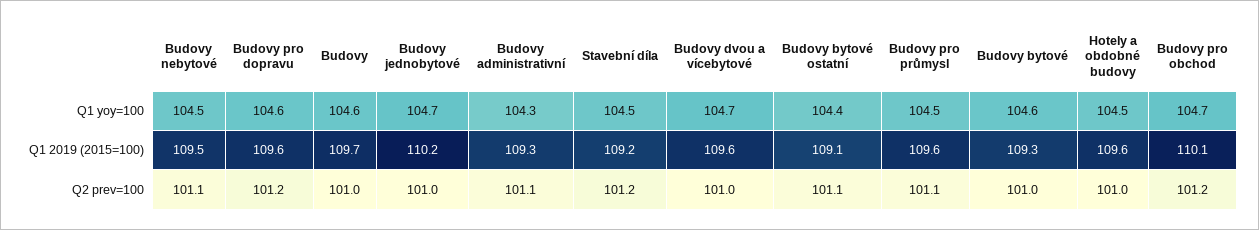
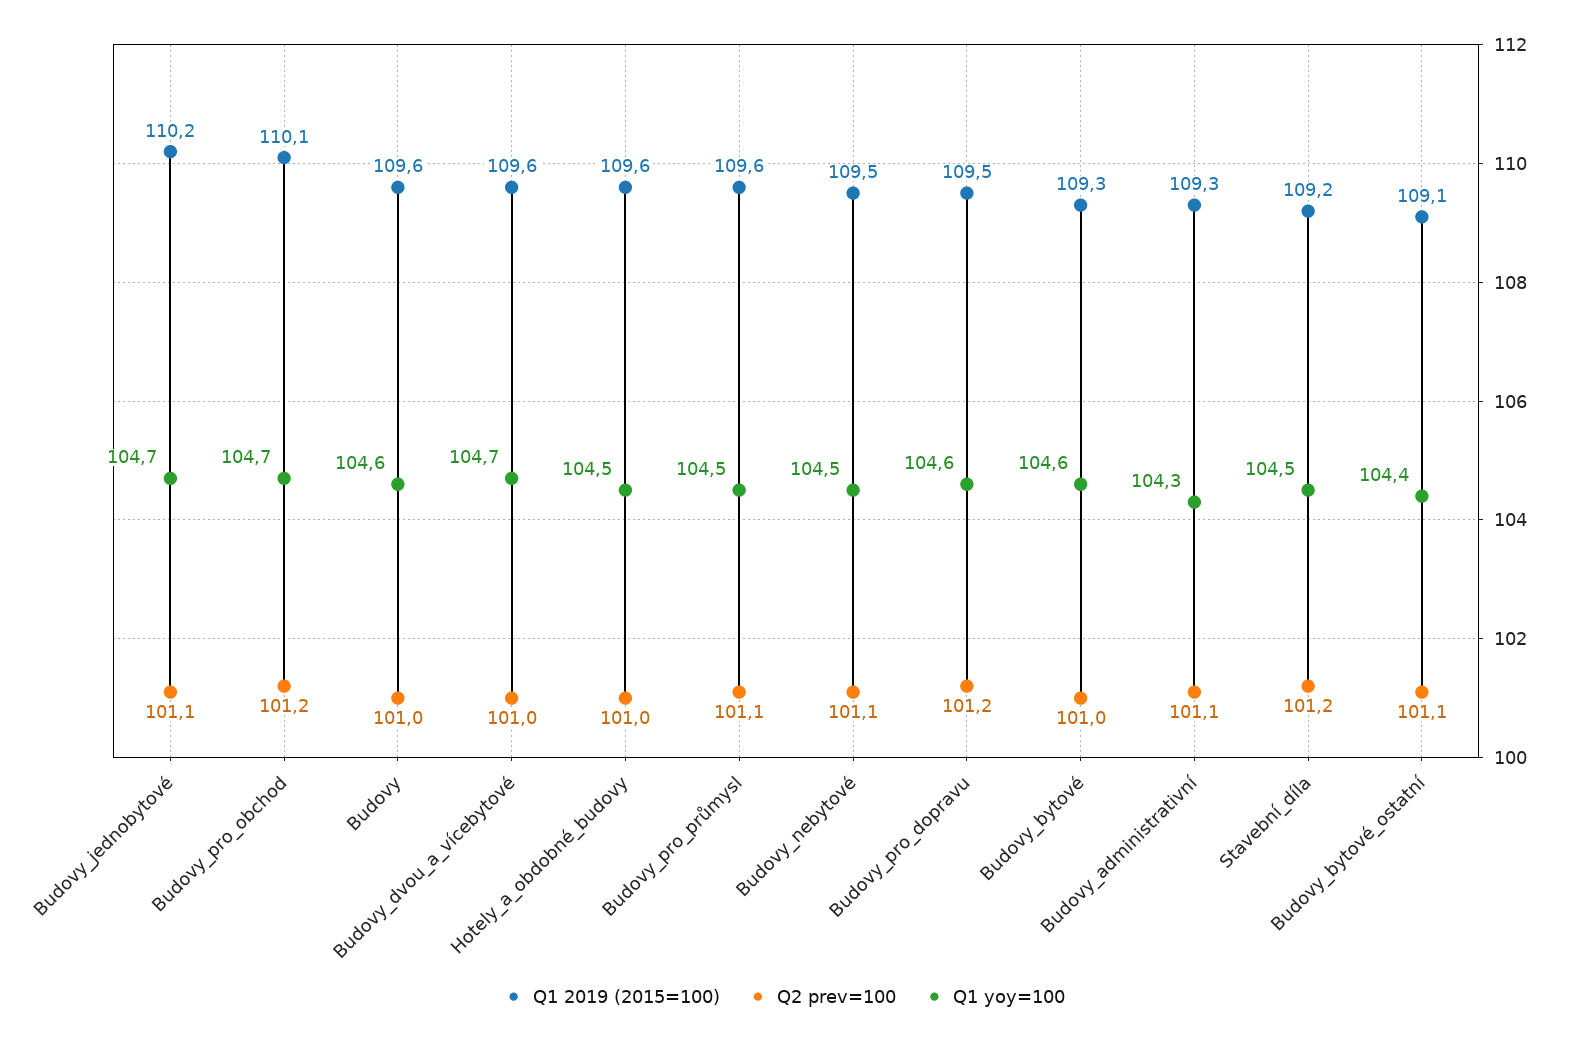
  {
    "Q1 yoy=100": {
      "Budovy nebytové": 104.5,
      "Budovy pro dopravu": 104.6,
      "Budovy": 104.6,
      "Budovy jednobytové": 104.7,
      "Budovy administrativní": 104.3,
      "Stavební díla": 104.5,
      "Budovy dvou a vícebytové": 104.7,
      "Budovy bytové ostatní": 104.4,
      "Budovy pro průmysl": 104.5,
      "Budovy bytové": 104.6,
      "Hotely a obdobné budovy": 104.5,
      "Budovy pro obchod": 104.7
    },
    "Q1 2019 (2015=100)": {
      "Budovy nebytové": 109.5,
-     "Budovy pro dopravu": 109.6,
+     "Budovy pro dopravu": 109.5,
-     "Budovy": 109.7,
+     "Budovy": 109.6,
      "Budovy jednobytové": 110.2,
      "Budovy administrativní": 109.3,
      "Stavební díla": 109.2,
      "Budovy dvou a vícebytové": 109.6,
      "Budovy bytové ostatní": 109.1,
      "Budovy pro průmysl": 109.6,
      "Budovy bytové": 109.3,
      "Hotely a obdobné budovy": 109.6,
      "Budovy pro obchod": 110.1
    },
    "Q2 prev=100": {
      "Budovy nebytové": 101.1,
      "Budovy pro dopravu": 101.2,
      "Budovy": 101,
-     "Budovy jednobytové": 101,
+     "Budovy jednobytové": 101.1,
      "Budovy administrativní": 101.1,
      "Stavební díla": 101.2,
      "Budovy dvou a vícebytové": 101,
      "Budovy bytové ostatní": 101.1,
      "Budovy pro průmysl": 101.1,
      "Budovy bytové": 101,
      "Hotely a obdobné budovy": 101,
      "Budovy pro obchod": 101.2
    }
  }

